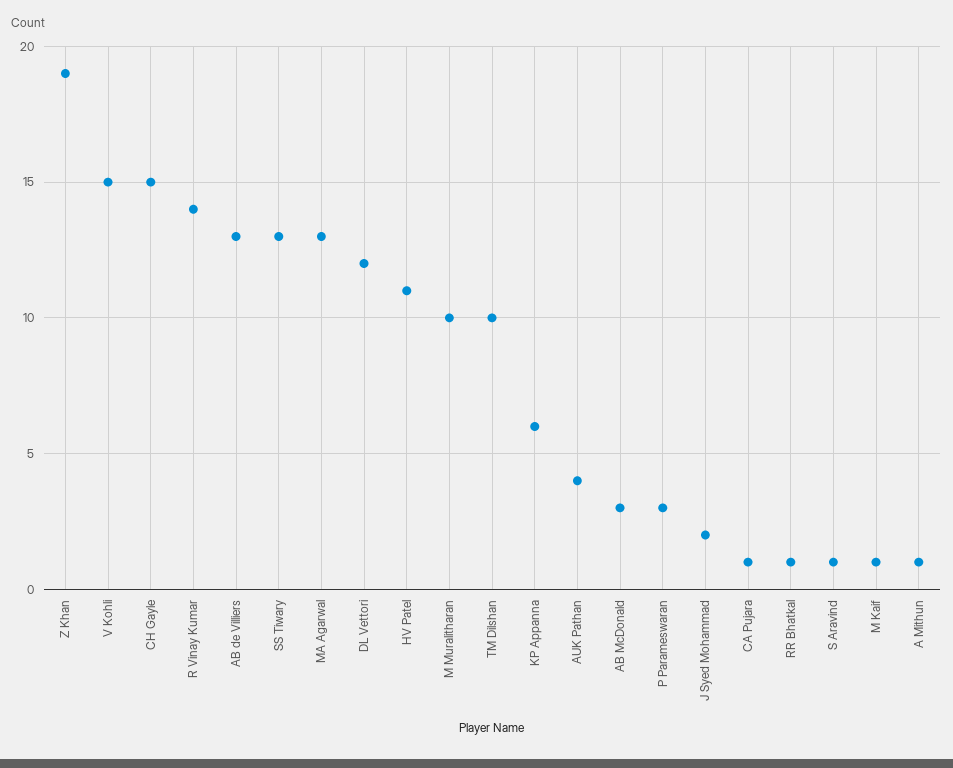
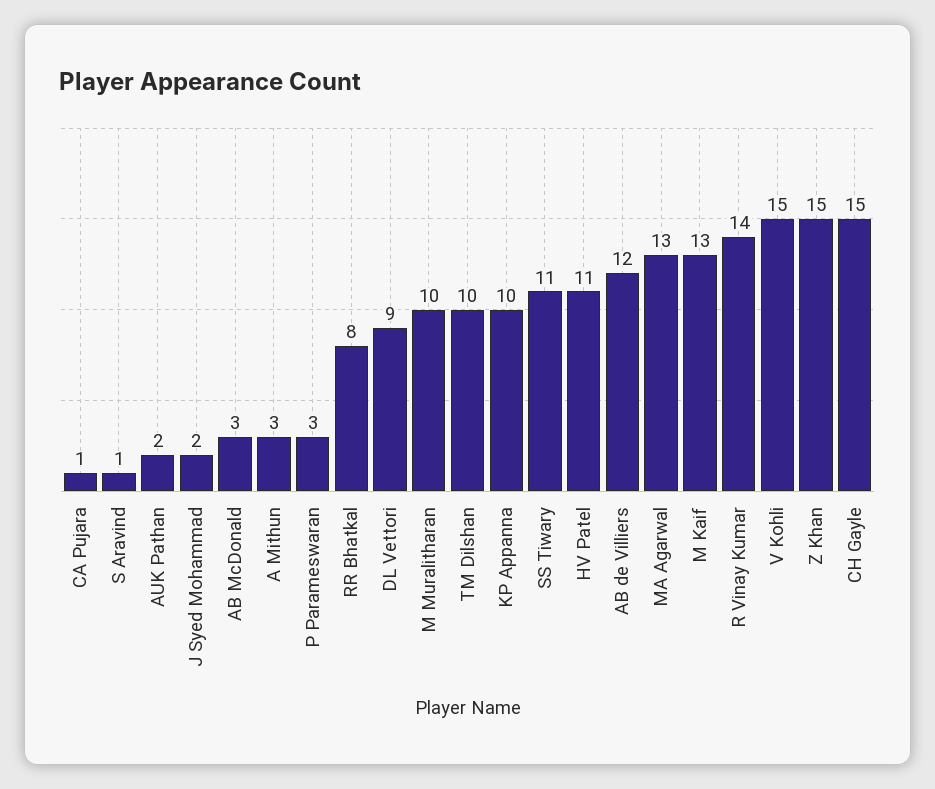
  {
-   "Z Khan": 19,
+   "Z Khan": 15,
    "V Kohli": 15,
    "CH Gayle": 15,
    "R Vinay Kumar": 14,
-   "AB de Villiers": 13,
+   "AB de Villiers": 12,
-   "SS Tiwary": 13,
+   "SS Tiwary": 11,
    "MA Agarwal": 13,
-   "DL Vettori": 12,
+   "DL Vettori": 9,
    "HV Patel": 11,
    "M Muralitharan": 10,
    "TM Dilshan": 10,
-   "KP Appanna": 6,
+   "KP Appanna": 10,
-   "AUK Pathan": 4,
+   "AUK Pathan": 2,
    "AB McDonald": 3,
    "P Parameswaran": 3,
    "J Syed Mohammad": 2,
    "CA Pujara": 1,
-   "RR Bhatkal": 1,
+   "RR Bhatkal": 8,
    "S Aravind": 1,
-   "M Kaif": 1,
+   "M Kaif": 13,
-   "A Mithun": 1
+   "A Mithun": 3
  }

